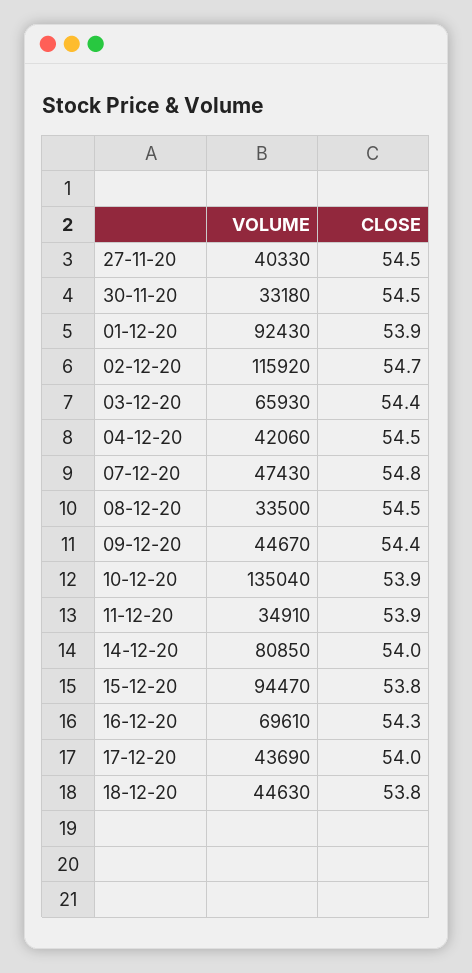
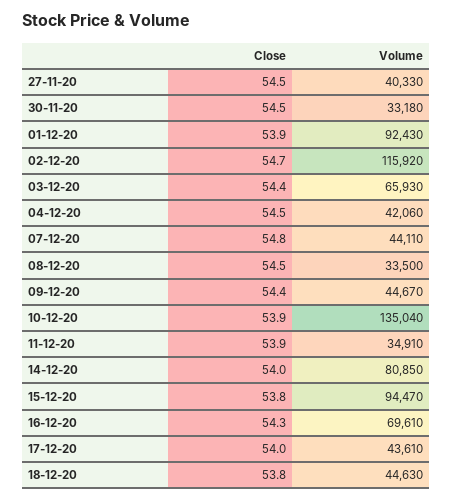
  {
    "VOLUME": {
      "27-11-20": 40330,
      "30-11-20": 33180,
      "01-12-20": 92430,
      "02-12-20": 115920,
      "03-12-20": 65930,
      "04-12-20": 42060,
-     "07-12-20": 47430,
+     "07-12-20": 44110,
      "08-12-20": 33500,
      "09-12-20": 44670,
      "10-12-20": 135040,
      "11-12-20": 34910,
      "14-12-20": 80850,
      "15-12-20": 94470,
      "16-12-20": 69610,
-     "17-12-20": 43690,
+     "17-12-20": 43610,
      "18-12-20": 44630
    },
    "CLOSE": {
      "27-11-20": 54.5,
      "30-11-20": 54.5,
      "01-12-20": 53.9,
      "02-12-20": 54.7,
      "03-12-20": 54.4,
      "04-12-20": 54.5,
      "07-12-20": 54.8,
      "08-12-20": 54.5,
      "09-12-20": 54.4,
      "10-12-20": 53.9,
      "11-12-20": 53.9,
      "14-12-20": 54,
      "15-12-20": 53.8,
      "16-12-20": 54.3,
      "17-12-20": 54,
      "18-12-20": 53.8
    }
  }

